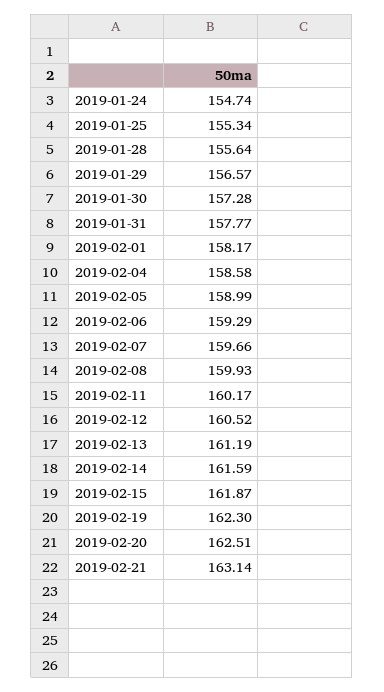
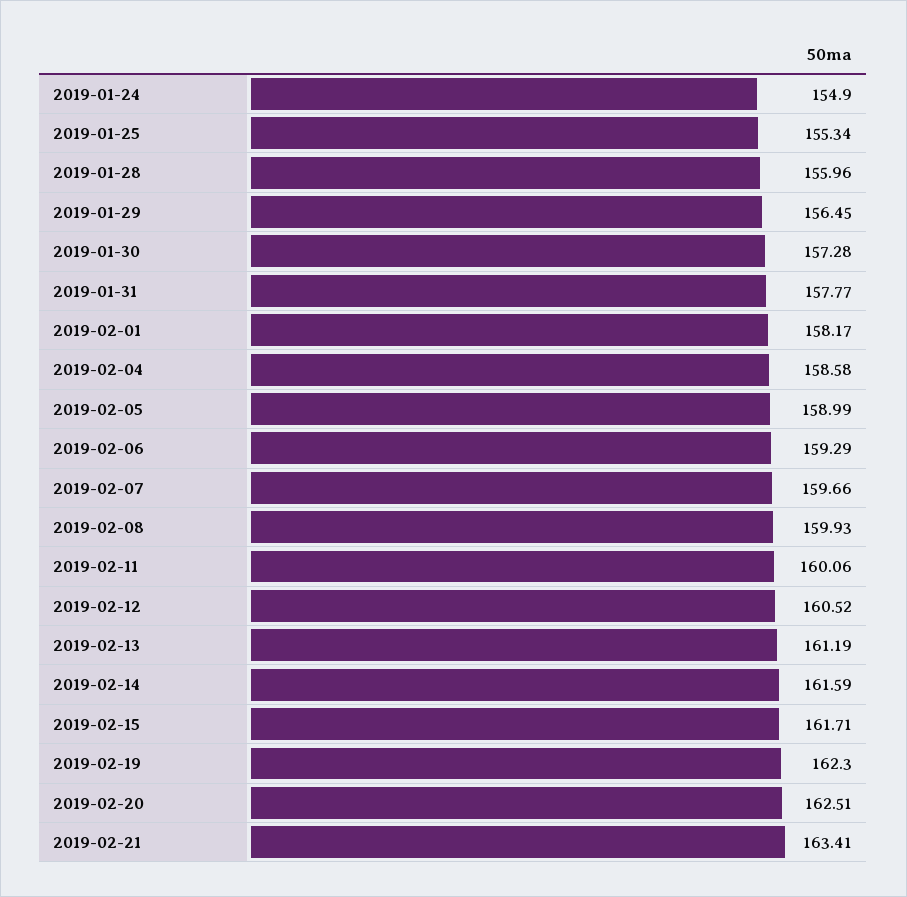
  {
-   "2019-01-24": 154.74,
+   "2019-01-24": 154.9,
    "2019-01-25": 155.34,
-   "2019-01-28": 155.64,
+   "2019-01-28": 155.96,
-   "2019-01-29": 156.57,
+   "2019-01-29": 156.45,
    "2019-01-30": 157.28,
    "2019-01-31": 157.77,
    "2019-02-01": 158.17,
    "2019-02-04": 158.58,
    "2019-02-05": 158.99,
    "2019-02-06": 159.29,
    "2019-02-07": 159.66,
    "2019-02-08": 159.93,
-   "2019-02-11": 160.17,
+   "2019-02-11": 160.06,
    "2019-02-12": 160.52,
    "2019-02-13": 161.19,
    "2019-02-14": 161.59,
-   "2019-02-15": 161.87,
+   "2019-02-15": 161.71,
    "2019-02-19": 162.3,
    "2019-02-20": 162.51,
-   "2019-02-21": 163.14
+   "2019-02-21": 163.41
  }

